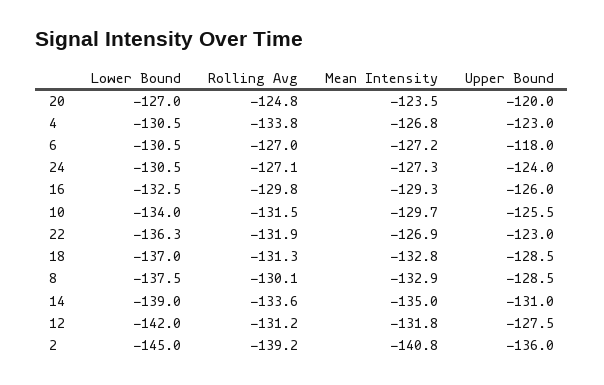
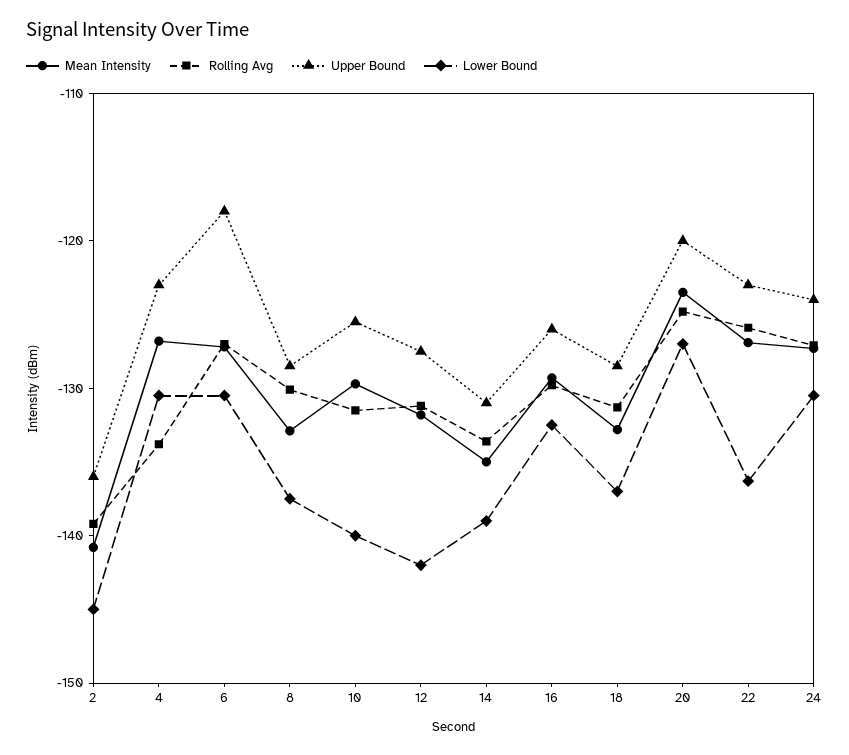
  {
    "Lower Bound": {
      "20": -127,
      "4": -130.5,
      "6": -130.5,
      "24": -130.5,
      "16": -132.5,
-     "10": -134,
+     "10": -140,
      "22": -136.3,
      "18": -137,
      "8": -137.5,
      "14": -139,
      "12": -142,
      "2": -145
    },
    "Rolling Avg": {
      "20": -124.8,
      "4": -133.8,
      "6": -127,
      "24": -127.1,
      "16": -129.8,
      "10": -131.5,
-     "22": -131.9,
+     "22": -126,
      "18": -131.3,
      "8": -130.1,
      "14": -133.6,
      "12": -131.2,
      "2": -139.2
    },
    "Mean Intensity": {
      "20": -123.5,
      "4": -126.8,
      "6": -127.2,
      "24": -127.3,
      "16": -129.3,
      "10": -129.7,
      "22": -126.9,
      "18": -132.8,
      "8": -132.9,
      "14": -135,
      "12": -131.8,
      "2": -140.8
    },
    "Upper Bound": {
      "20": -120,
      "4": -123,
      "6": -118,
      "24": -124,
      "16": -126,
      "10": -125.5,
      "22": -123,
      "18": -128.5,
      "8": -128.5,
      "14": -131,
      "12": -127.5,
      "2": -136
    }
  }

